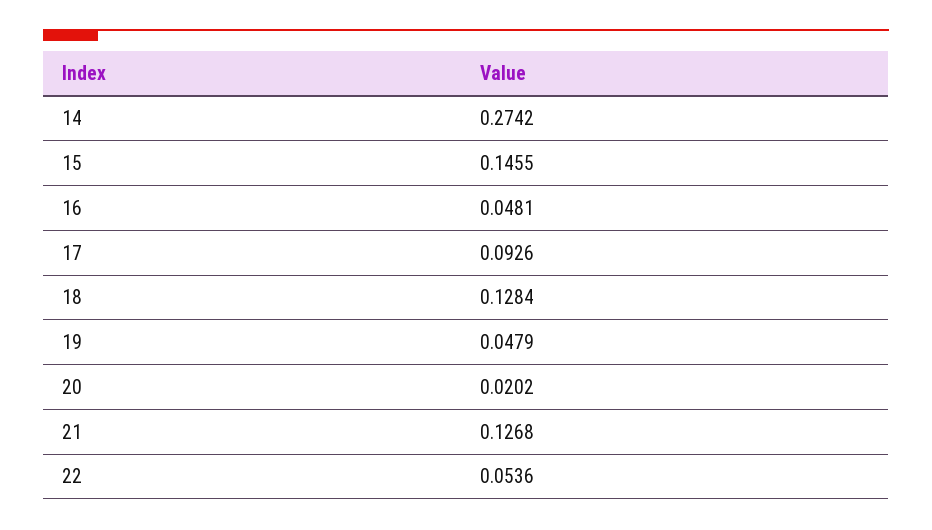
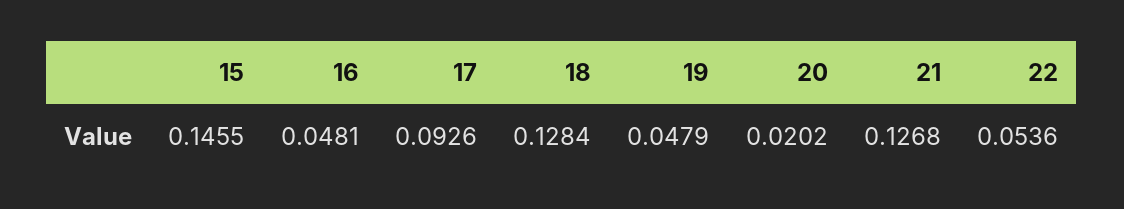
  {
-   "14": 0.2742,
    "15": 0.1455,
    "16": 0.0481,
    "17": 0.0926,
    "18": 0.1284,
    "19": 0.0479,
    "20": 0.0202,
    "21": 0.1268,
    "22": 0.0536
  }

